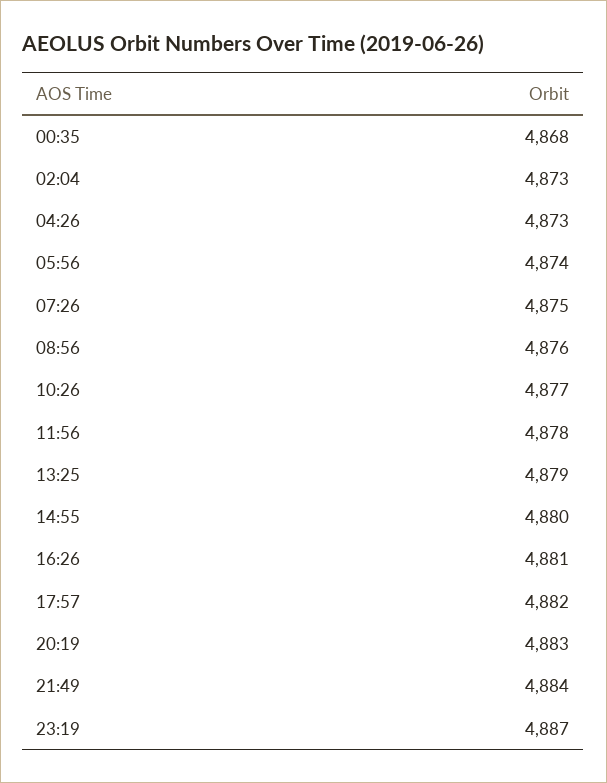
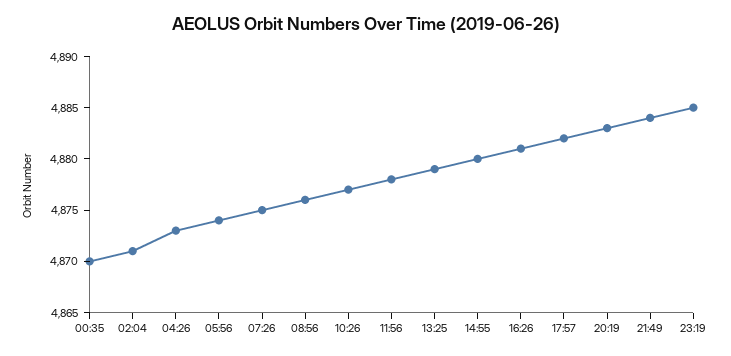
  {
-   "00:35": 4868,
+   "00:35": 4870,
-   "02:04": 4873,
+   "02:04": 4871,
    "04:26": 4873,
    "05:56": 4874,
    "07:26": 4875,
    "08:56": 4876,
    "10:26": 4877,
    "11:56": 4878,
    "13:25": 4879,
    "14:55": 4880,
    "16:26": 4881,
    "17:57": 4882,
    "20:19": 4883,
    "21:49": 4884,
-   "23:19": 4887
+   "23:19": 4885
  }

